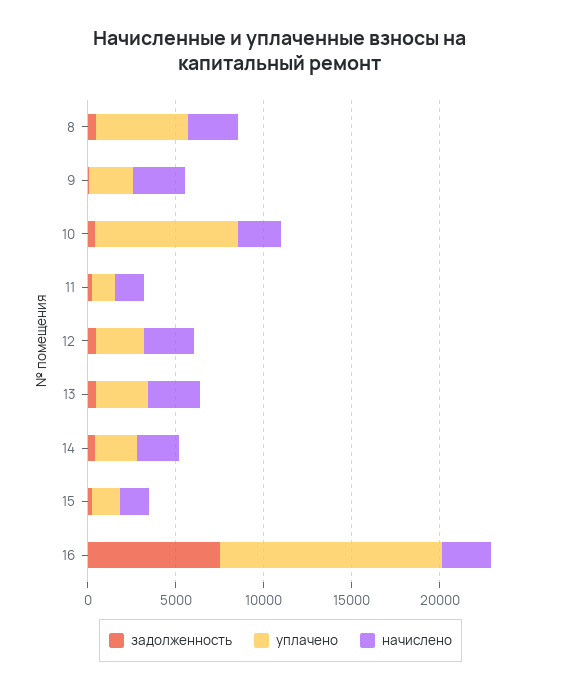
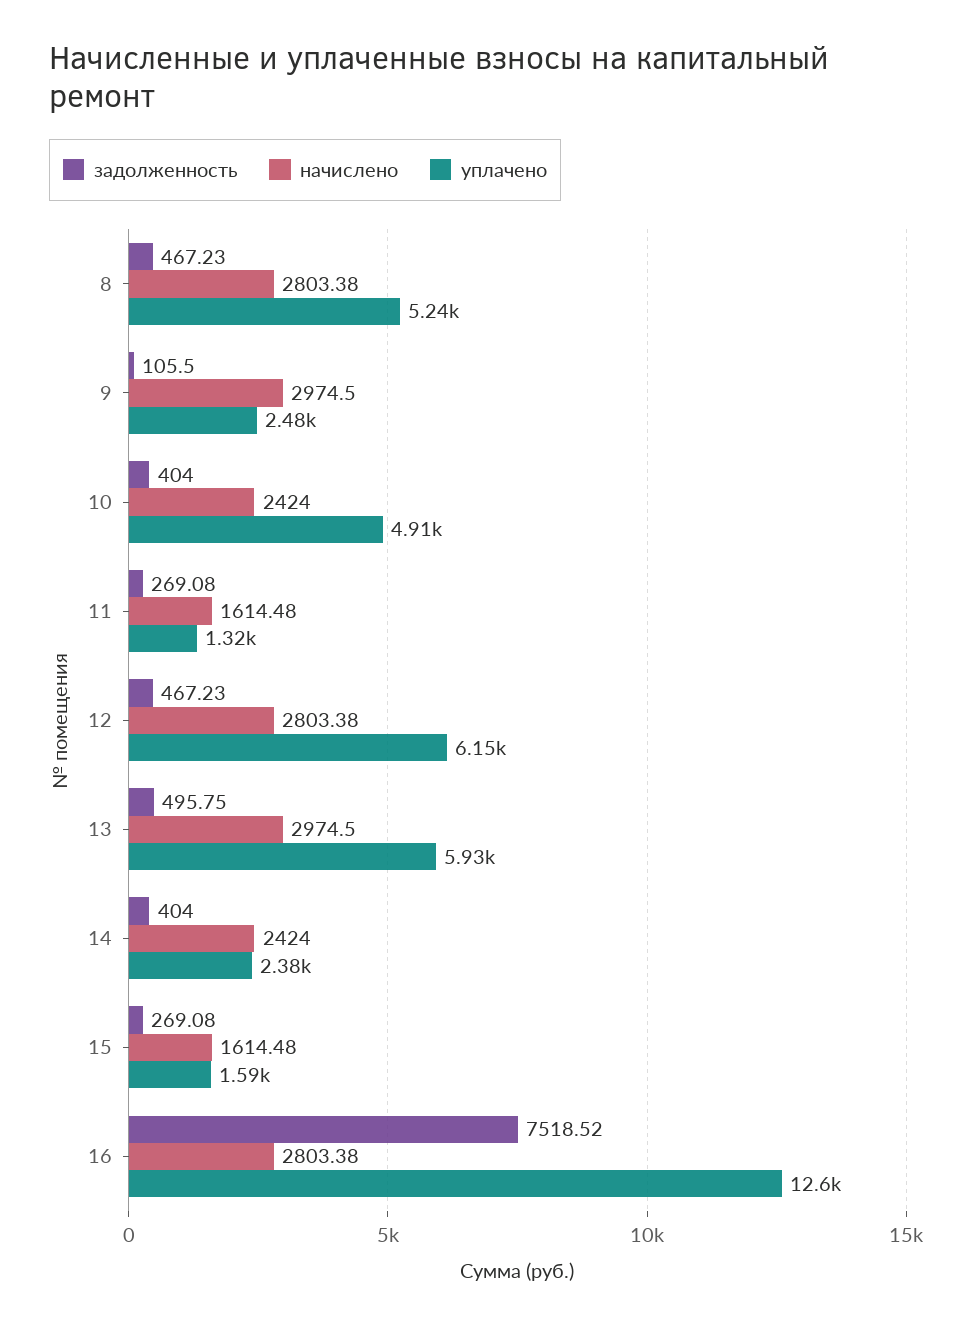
  {
    "задолженность": {
      "8": 467.23,
      "9": 105.5,
      "10": 404,
      "11": 269.08,
      "12": 467.23,
      "13": 495.75,
      "14": 404,
      "15": 269.08,
      "16": 7518.52
    },
    "уплачено": {
      "8": 5240,
      "9": 2480,
-     "10": 8000,
+     "10": 4910,
      "11": 1320,
-     "12": 3000,
+     "12": 6150,
-     "13": 3000,
+     "13": 5930,
      "14": 2380,
      "15": 1590,
      "16": 12600
    },
    "начислено": {
      "8": 2803.38,
      "9": 2974.5,
      "10": 2424,
      "11": 1614.48,
      "12": 2803.38,
      "13": 2974.5,
      "14": 2424,
      "15": 1614.48,
      "16": 2803.38
    }
  }

